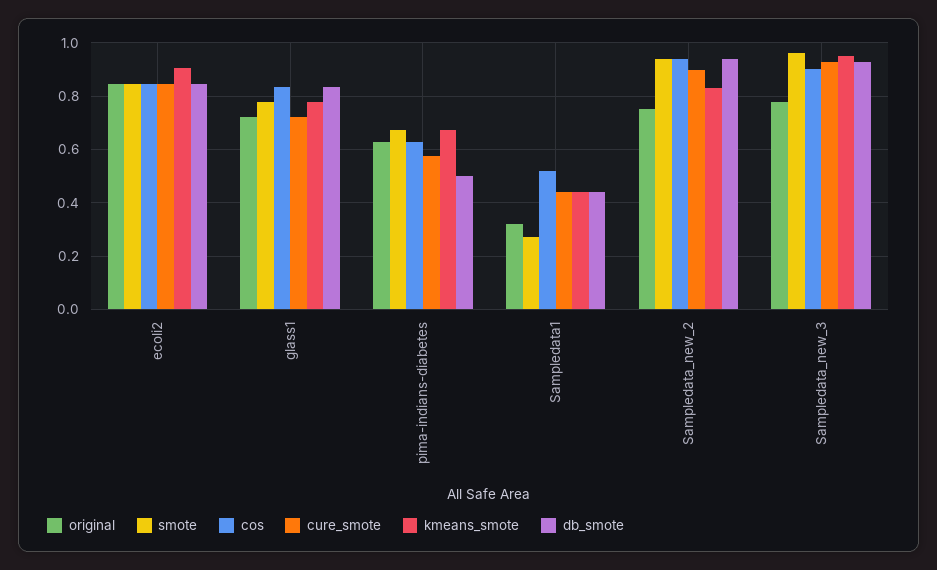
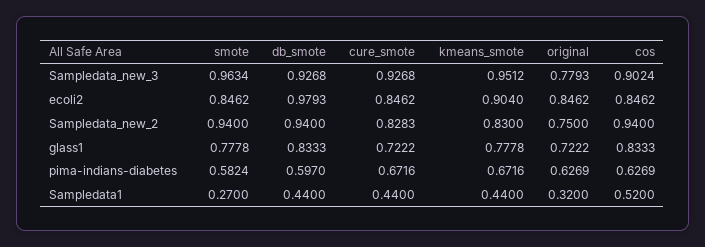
  {
    "original": {
      "ecoli2": 0.8462,
      "glass1": 0.7222,
      "pima-indians-diabetes": 0.6269,
      "Sampledata1": 0.32,
      "Sampledata_new_2": 0.75,
      "Sampledata_new_3": 0.7793
    },
    "smote": {
      "ecoli2": 0.8462,
      "glass1": 0.7778,
-     "pima-indians-diabetes": 0.675,
+     "pima-indians-diabetes": 0.5824,
      "Sampledata1": 0.27,
      "Sampledata_new_2": 0.94,
      "Sampledata_new_3": 0.9634
    },
    "cos": {
      "ecoli2": 0.8462,
      "glass1": 0.8333,
      "pima-indians-diabetes": 0.6269,
      "Sampledata1": 0.52,
      "Sampledata_new_2": 0.94,
      "Sampledata_new_3": 0.9024
    },
    "cure_smote": {
      "ecoli2": 0.8462,
      "glass1": 0.7222,
-     "pima-indians-diabetes": 0.575,
+     "pima-indians-diabetes": 0.6716,
      "Sampledata1": 0.44,
-     "Sampledata_new_2": 0.9,
+     "Sampledata_new_2": 0.8283,
      "Sampledata_new_3": 0.9268
    },
    "kmeans_smote": {
      "ecoli2": 0.904,
      "glass1": 0.7778,
      "pima-indians-diabetes": 0.6716,
      "Sampledata1": 0.44,
      "Sampledata_new_2": 0.83,
      "Sampledata_new_3": 0.9512
    },
    "db_smote": {
-     "ecoli2": 0.85,
+     "ecoli2": 0.9793,
      "glass1": 0.8333,
-     "pima-indians-diabetes": 0.5,
+     "pima-indians-diabetes": 0.597,
      "Sampledata1": 0.44,
      "Sampledata_new_2": 0.94,
      "Sampledata_new_3": 0.9268
    }
  }

